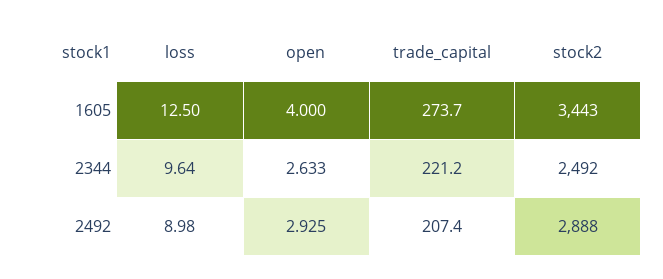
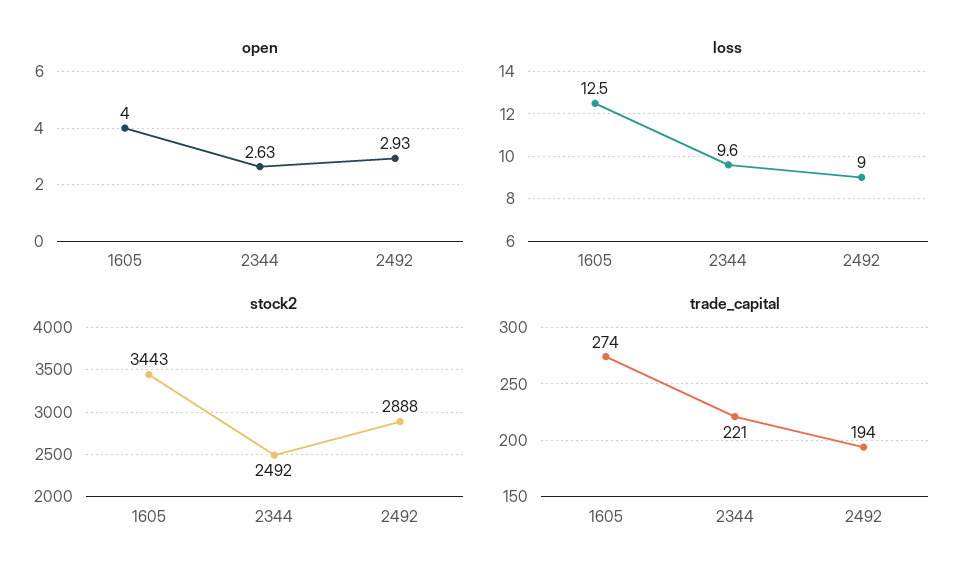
  {
    "loss": {
      "1605": 12.5,
      "2344": 9.64,
      "2492": 8.98
    },
    "open": {
      "1605": 4,
      "2344": 2.633,
      "2492": 2.925
    },
    "trade_capital": {
      "1605": 273.7,
      "2344": 221.2,
-     "2492": 207.4
+     "2492": 194
    },
    "stock2": {
      "1605": 3443,
      "2344": 2492,
      "2492": 2888
    }
  }

